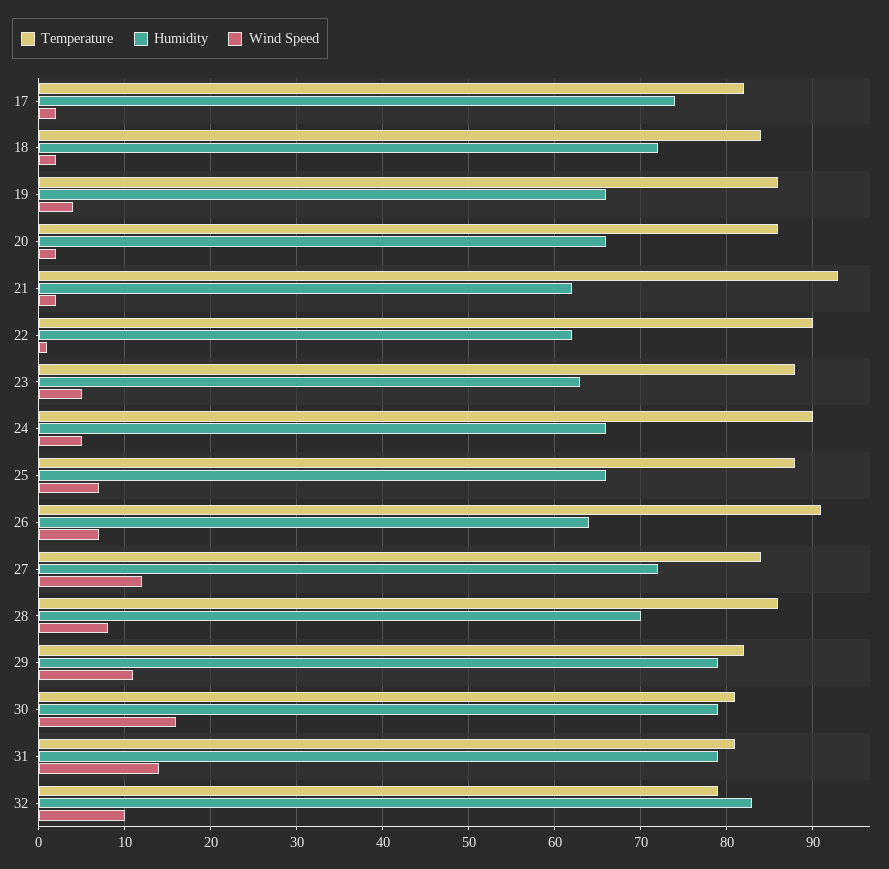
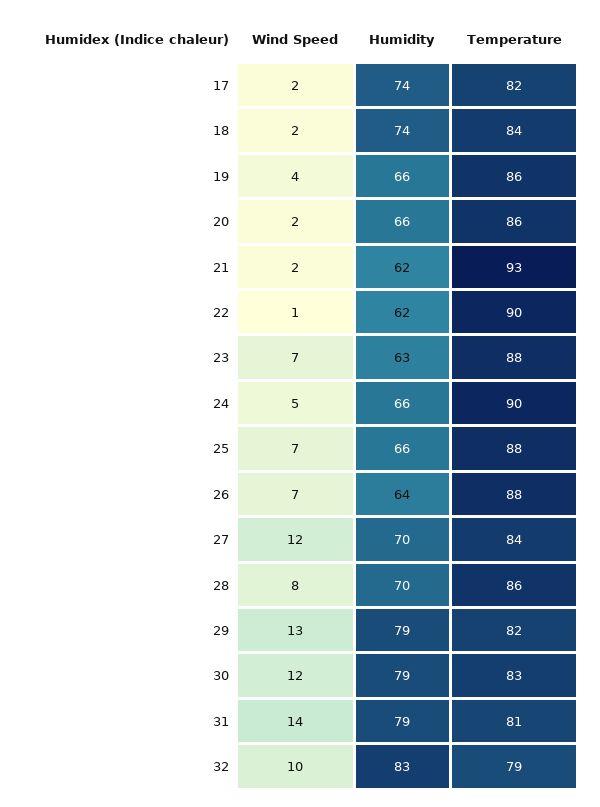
  {
    "Temperature": {
      "17": 82,
      "18": 84,
      "19": 86,
      "20": 86,
      "21": 93,
      "22": 90,
      "23": 88,
      "24": 90,
      "25": 88,
-     "26": 91,
+     "26": 88,
      "27": 84,
      "28": 86,
      "29": 82,
-     "30": 81,
+     "30": 83,
      "31": 81,
      "32": 79
    },
    "Humidity": {
      "17": 74,
-     "18": 72,
+     "18": 74,
      "19": 66,
      "20": 66,
      "21": 62,
      "22": 62,
      "23": 63,
      "24": 66,
      "25": 66,
      "26": 64,
-     "27": 72,
+     "27": 70,
      "28": 70,
      "29": 79,
      "30": 79,
      "31": 79,
      "32": 83
    },
    "Wind Speed": {
      "17": 2,
      "18": 2,
      "19": 4,
      "20": 2,
      "21": 2,
      "22": 1,
-     "23": 5,
+     "23": 7,
      "24": 5,
      "25": 7,
      "26": 7,
      "27": 12,
      "28": 8,
-     "29": 11,
+     "29": 13,
-     "30": 16,
+     "30": 12,
      "31": 14,
      "32": 10
    }
  }

